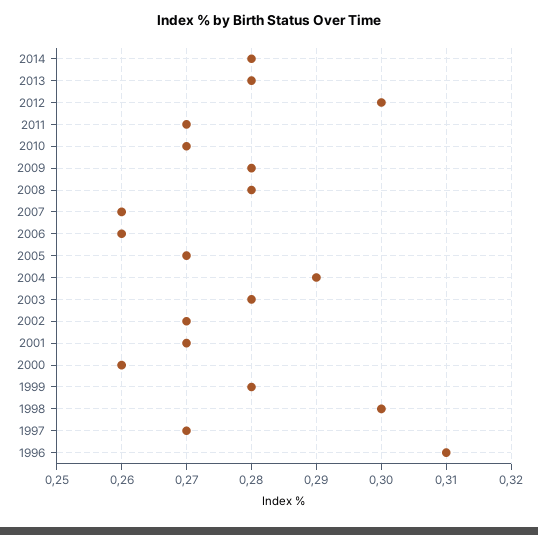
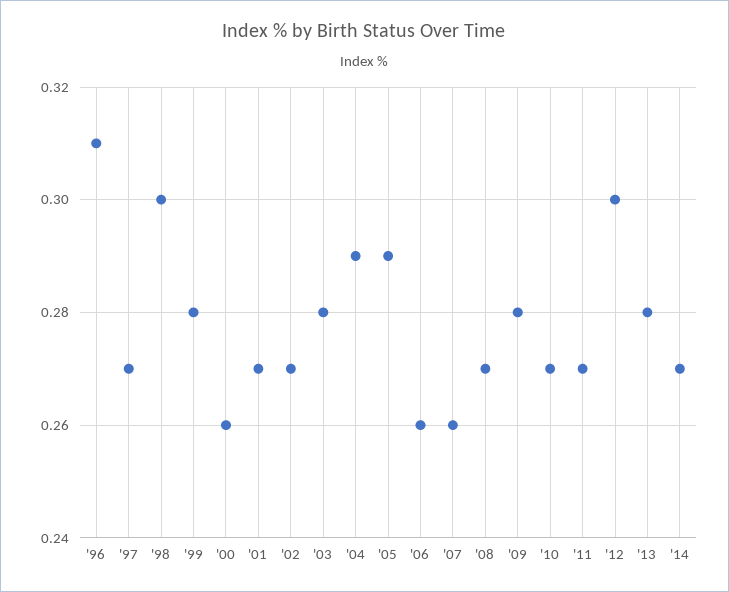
  {
-   "2014": 0.28,
+   "2014": 0.27,
    "2013": 0.28,
    "2012": 0.3,
    "2011": 0.27,
    "2010": 0.27,
    "2009": 0.28,
-   "2008": 0.28,
+   "2008": 0.27,
    "2007": 0.26,
    "2006": 0.26,
-   "2005": 0.27,
+   "2005": 0.29,
    "2004": 0.29,
    "2003": 0.28,
    "2002": 0.27,
    "2001": 0.27,
    "2000": 0.26,
    "1999": 0.28,
    "1998": 0.3,
    "1997": 0.27,
    "1996": 0.31
  }

